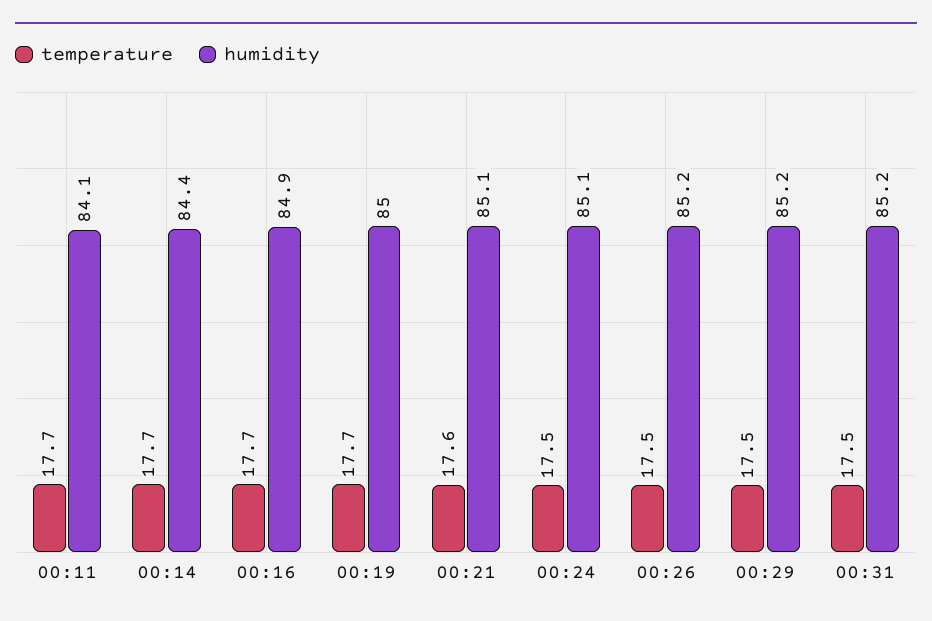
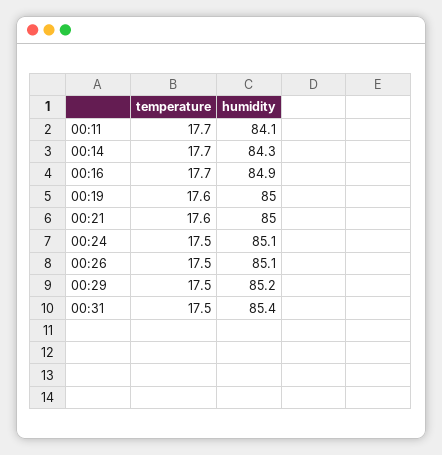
  {
    "temperature": {
      "00:11": 17.7,
      "00:14": 17.7,
      "00:16": 17.7,
-     "00:19": 17.7,
+     "00:19": 17.6,
      "00:21": 17.6,
      "00:24": 17.5,
      "00:26": 17.5,
      "00:29": 17.5,
      "00:31": 17.5
    },
    "humidity": {
      "00:11": 84.1,
-     "00:14": 84.4,
+     "00:14": 84.3,
      "00:16": 84.9,
      "00:19": 85,
-     "00:21": 85.1,
+     "00:21": 85,
      "00:24": 85.1,
-     "00:26": 85.2,
+     "00:26": 85.1,
      "00:29": 85.2,
-     "00:31": 85.2
+     "00:31": 85.4
    }
  }

